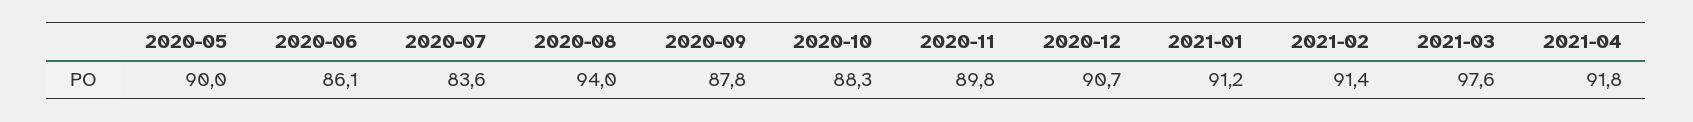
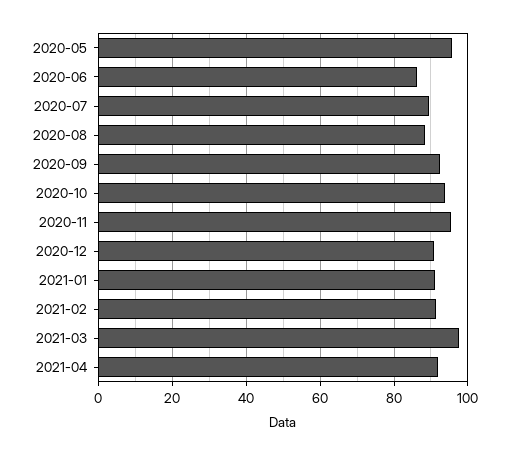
  {
-   "2020-05": 90,
+   "2020-05": 96,
    "2020-06": 86.1,
-   "2020-07": 83.6,
+   "2020-07": 90,
-   "2020-08": 94,
+   "2020-08": 88,
-   "2020-09": 87.8,
+   "2020-09": 92,
-   "2020-10": 88.3,
+   "2020-10": 94,
-   "2020-11": 89.8,
+   "2020-11": 96,
    "2020-12": 90.7,
    "2021-01": 91.2,
    "2021-02": 91.4,
    "2021-03": 97.6,
    "2021-04": 91.8
  }

